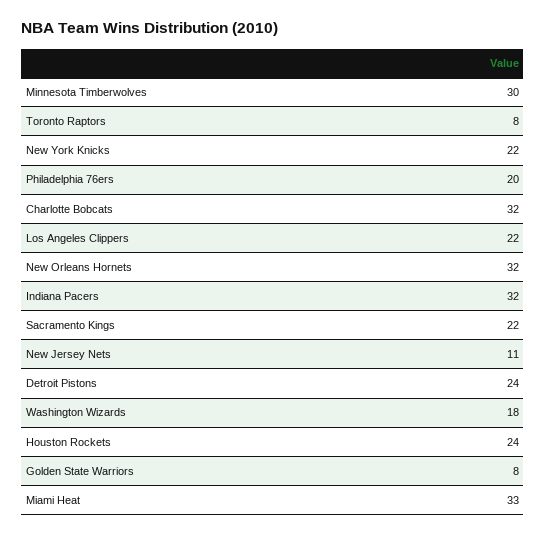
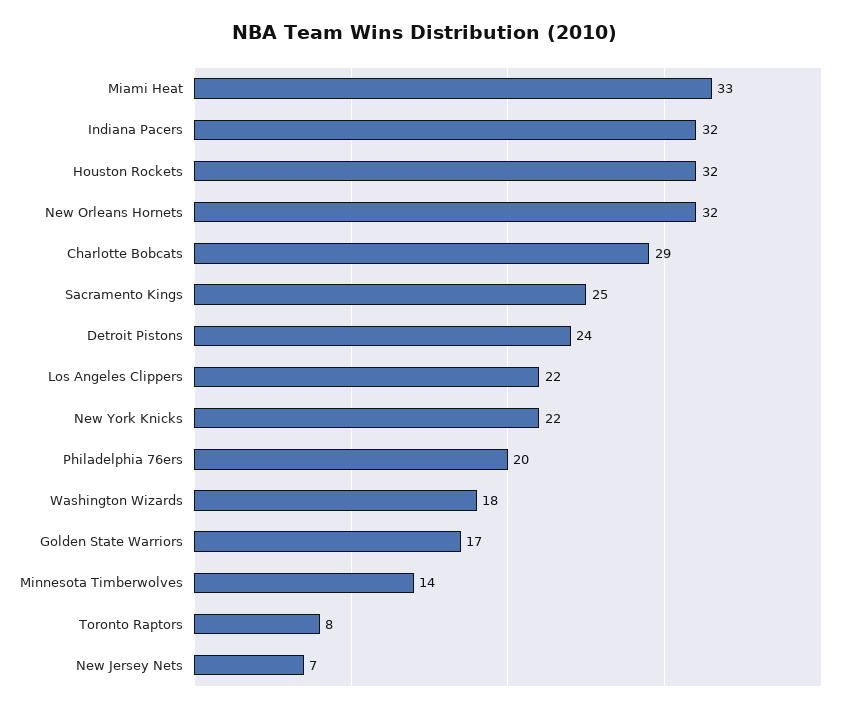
  {
-   "Minnesota Timberwolves": 30,
+   "Minnesota Timberwolves": 14,
    "Toronto Raptors": 8,
    "New York Knicks": 22,
    "Philadelphia 76ers": 20,
-   "Charlotte Bobcats": 32,
+   "Charlotte Bobcats": 29,
    "Los Angeles Clippers": 22,
    "New Orleans Hornets": 32,
    "Indiana Pacers": 32,
-   "Sacramento Kings": 22,
+   "Sacramento Kings": 25,
-   "New Jersey Nets": 11,
+   "New Jersey Nets": 7,
    "Detroit Pistons": 24,
    "Washington Wizards": 18,
-   "Houston Rockets": 24,
+   "Houston Rockets": 32,
-   "Golden State Warriors": 8,
+   "Golden State Warriors": 17,
    "Miami Heat": 33
  }

